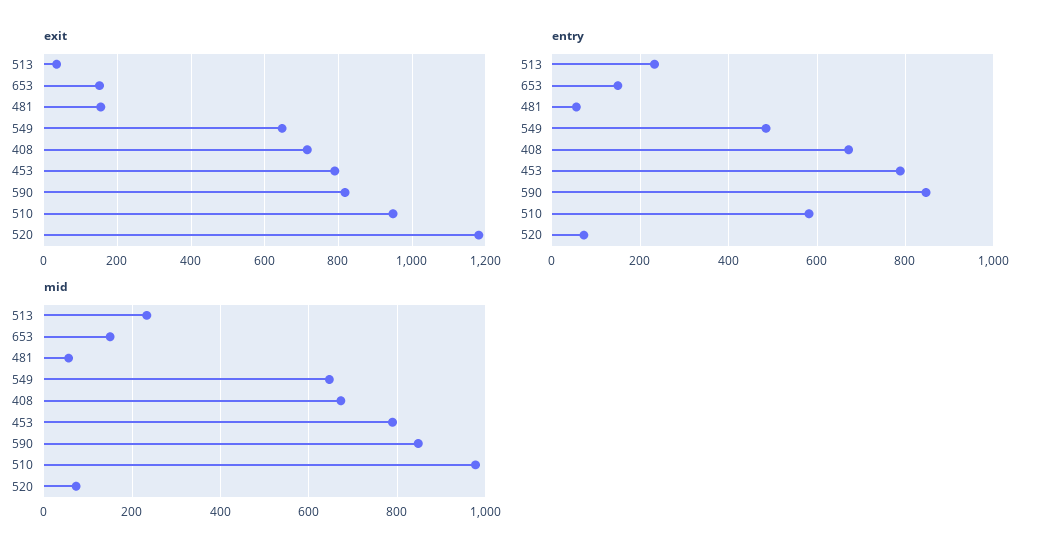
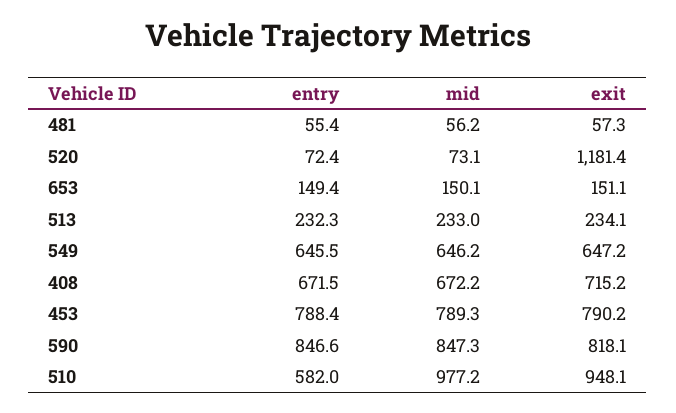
  {
    "exit": {
-     "513": 40,
+     "513": 234.1,
      "653": 151.1,
-     "481": 160,
+     "481": 57.3,
      "549": 647.2,
      "408": 715.2,
      "453": 790.2,
      "590": 818.1,
      "510": 948.1,
      "520": 1181.4
    },
    "entry": {
      "513": 232.3,
      "653": 149.4,
      "481": 55.4,
-     "549": 480,
+     "549": 645.5,
      "408": 671.5,
      "453": 788.4,
      "590": 846.6,
      "510": 582,
      "520": 72.4
    },
    "mid": {
      "513": 233,
      "653": 150.1,
      "481": 56.2,
      "549": 646.2,
      "408": 672.2,
      "453": 789.3,
      "590": 847.3,
      "510": 977.2,
      "520": 73.1
    }
  }

